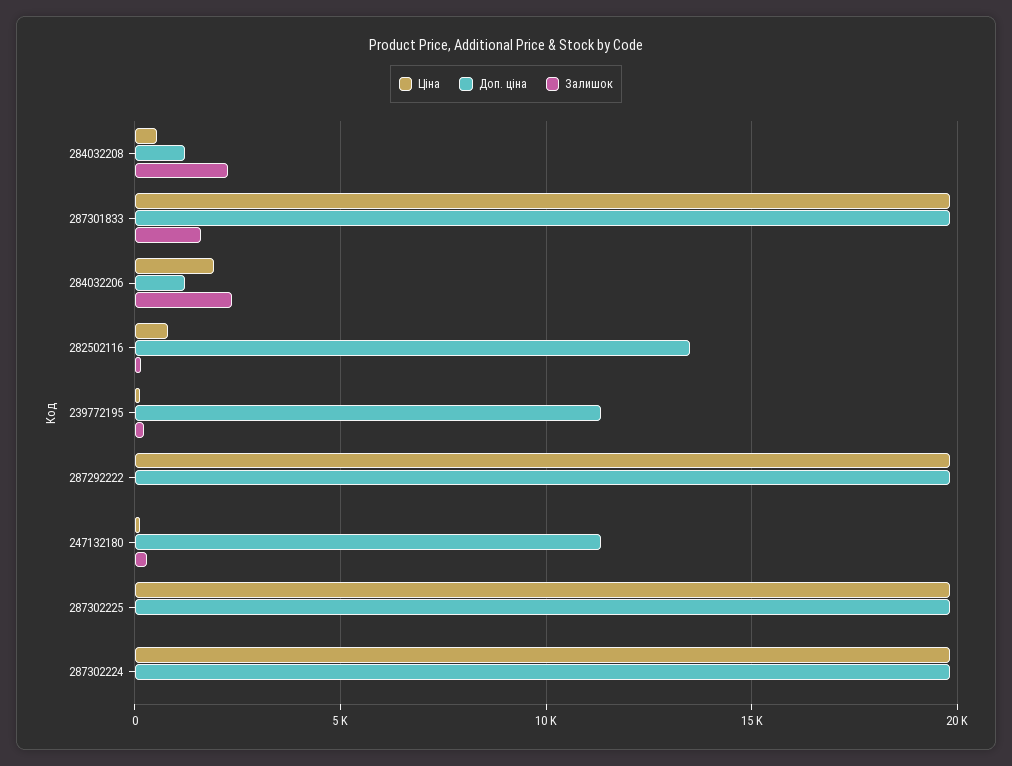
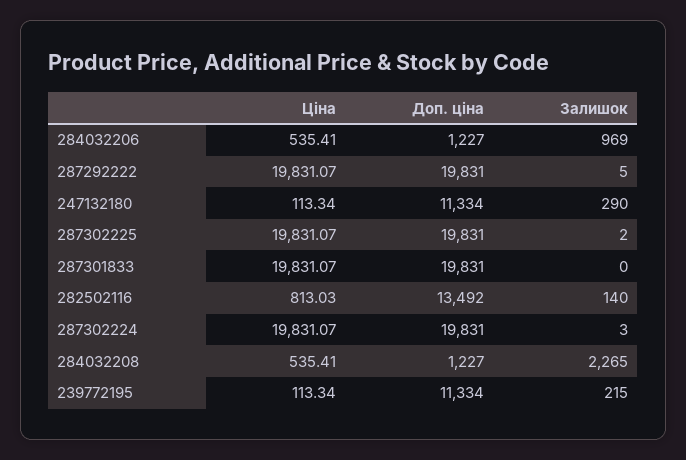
  {
    "Ціна": {
      "284032208": 535.41,
      "287301833": 19831.07,
-     "284032206": 2000,
+     "284032206": 535.41,
      "282502116": 813.03,
      "239772195": 113.34,
      "287292222": 19831.07,
      "247132180": 113.34,
      "287302225": 19831.07,
      "287302224": 19831.07
    },
    "Доп. ціна": {
      "284032208": 1227,
      "287301833": 19831,
      "284032206": 1227,
      "282502116": 13492,
      "239772195": 11334,
      "287292222": 19831,
      "247132180": 11334,
      "287302225": 19831,
      "287302224": 19831
    },
    "Залишок": {
      "284032208": 2265,
-     "287301833": 1500,
+     "287301833": 0,
-     "284032206": 2500,
+     "284032206": 969,
      "282502116": 140,
      "239772195": 215,
      "287292222": 5,
      "247132180": 290,
      "287302225": 2,
      "287302224": 3
    }
  }

